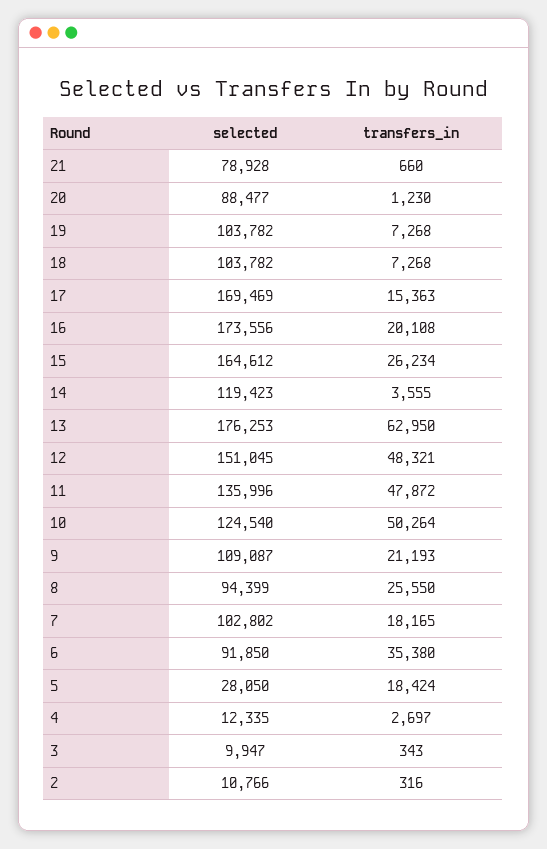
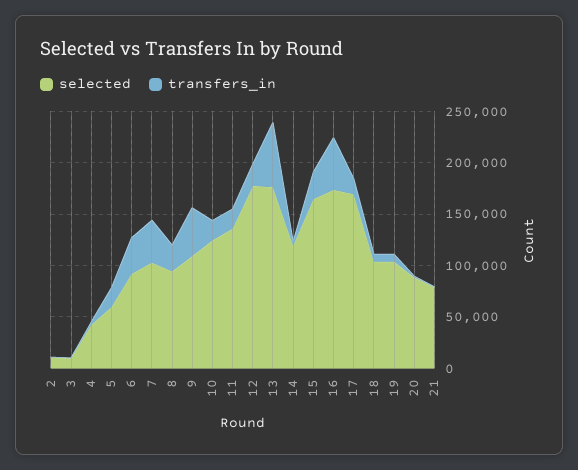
  {
    "selected": {
      "21": 78928,
      "20": 88477,
      "19": 103782,
      "18": 103782,
      "17": 169469,
      "16": 173556,
      "15": 164612,
      "14": 119423,
      "13": 176253,
-     "12": 151045,
+     "12": 180000,
      "11": 135996,
      "10": 124540,
      "9": 109087,
      "8": 94399,
      "7": 102802,
      "6": 91850,
-     "5": 28050,
+     "5": 60000,
-     "4": 12335,
+     "4": 40000,
      "3": 9947,
      "2": 10766
    },
    "transfers_in": {
      "21": 660,
      "20": 1230,
      "19": 7268,
      "18": 7268,
      "17": 15363,
-     "16": 20108,
+     "16": 50000,
      "15": 26234,
      "14": 3555,
      "13": 62950,
-     "12": 48321,
+     "12": 20000,
-     "11": 47872,
+     "11": 20000,
-     "10": 50264,
+     "10": 20000,
-     "9": 21193,
+     "9": 50000,
      "8": 25550,
-     "7": 18165,
+     "7": 40000,
      "6": 35380,
      "5": 18424,
      "4": 2697,
      "3": 343,
      "2": 316
    }
  }

